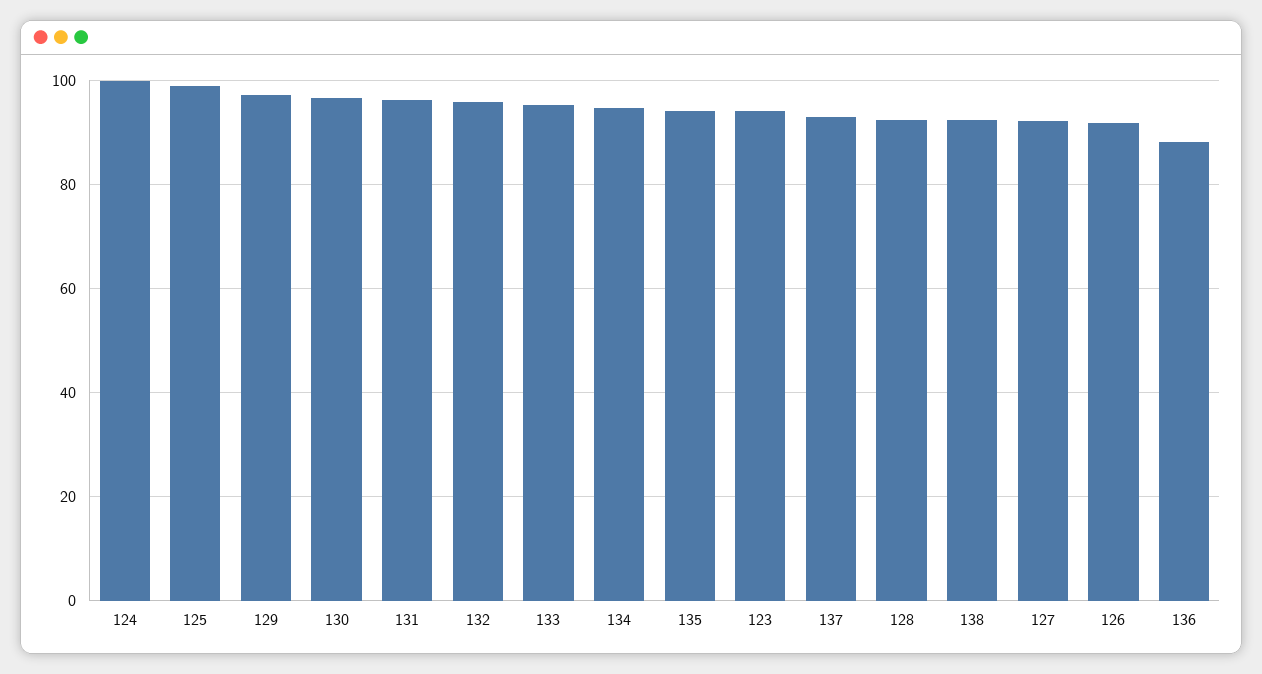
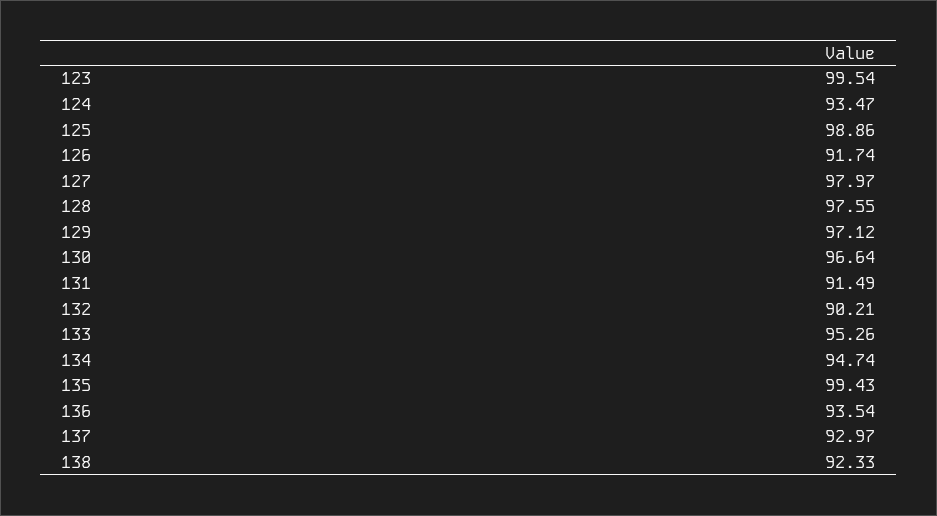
  {
-   "124": 100,
+   "124": 93.47,
    "125": 98.86,
    "129": 97.12,
    "130": 96.64,
-   "131": 96,
+   "131": 91.49,
-   "132": 96,
+   "132": 90.21,
    "133": 95.26,
    "134": 94.74,
-   "135": 94,
+   "135": 99.43,
-   "123": 94,
+   "123": 99.54,
    "137": 92.97,
-   "128": 92,
+   "128": 97.55,
    "138": 92.33,
-   "127": 92,
+   "127": 97.97,
    "126": 91.74,
-   "136": 88
+   "136": 93.54
  }

